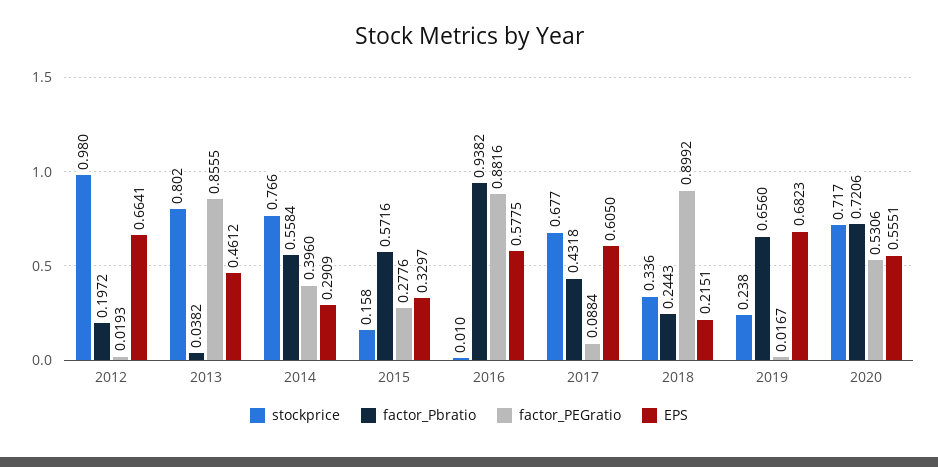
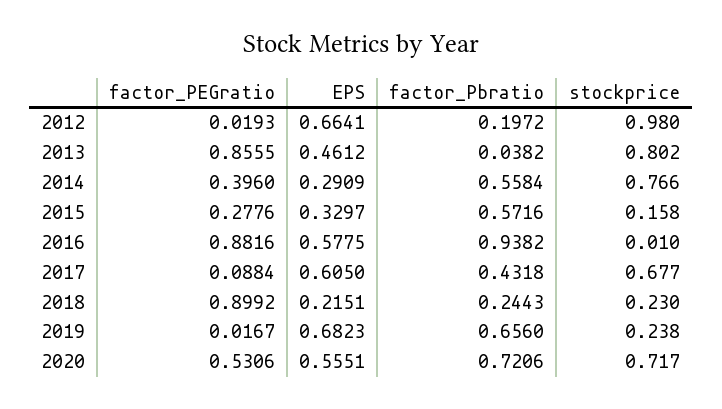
  {
    "stockprice": {
      "2012": 0.98,
      "2013": 0.802,
      "2014": 0.766,
      "2015": 0.158,
      "2016": 0.01,
      "2017": 0.677,
-     "2018": 0.336,
+     "2018": 0.23,
      "2019": 0.238,
      "2020": 0.717
    },
    "factor_Pbratio": {
      "2012": 0.1972,
      "2013": 0.0382,
      "2014": 0.5584,
      "2015": 0.5716,
      "2016": 0.9382,
      "2017": 0.4318,
      "2018": 0.2443,
      "2019": 0.656,
      "2020": 0.7206
    },
    "factor_PEGratio": {
      "2012": 0.0193,
      "2013": 0.8555,
      "2014": 0.396,
      "2015": 0.2776,
      "2016": 0.8816,
      "2017": 0.0884,
      "2018": 0.8992,
      "2019": 0.0167,
      "2020": 0.5306
    },
    "EPS": {
      "2012": 0.6641,
      "2013": 0.4612,
      "2014": 0.2909,
      "2015": 0.3297,
      "2016": 0.5775,
      "2017": 0.605,
      "2018": 0.2151,
      "2019": 0.6823,
      "2020": 0.5551
    }
  }

